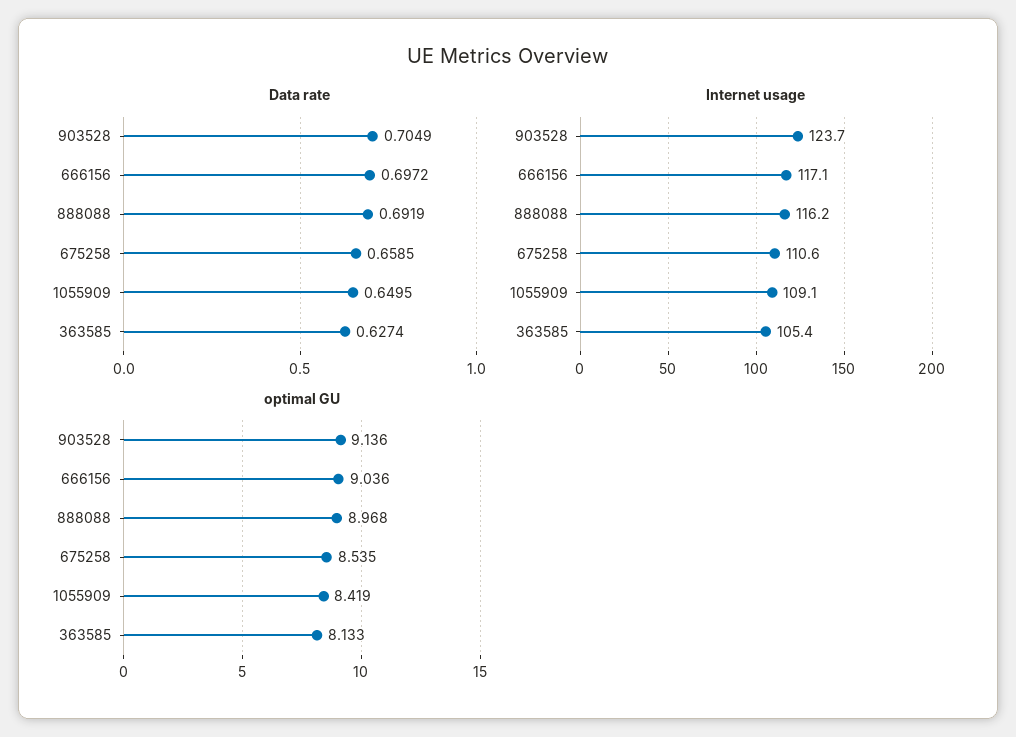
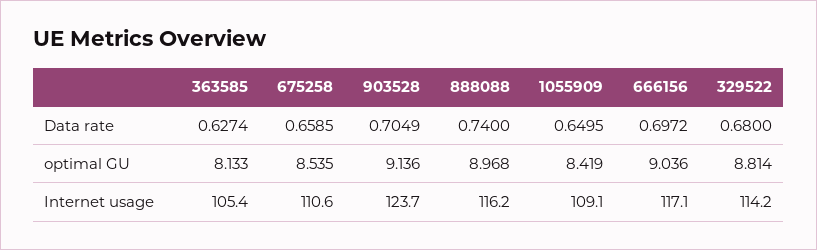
  {
    "Data rate": {
      "903528": 0.7049,
      "666156": 0.6972,
-     "888088": 0.6919,
+     "888088": 0.74,
      "675258": 0.6585,
      "1055909": 0.6495,
-     "363585": 0.6274
+     "363585": 0.6274,
+     "329522": 0.68
    },
    "Internet usage": {
      "903528": 123.7,
      "666156": 117.1,
      "888088": 116.2,
      "675258": 110.6,
      "1055909": 109.1,
-     "363585": 105.4
+     "363585": 105.4,
+     "329522": 114.2
    },
    "optimal GU": {
      "903528": 9.136,
      "666156": 9.036,
      "888088": 8.968,
      "675258": 8.535,
      "1055909": 8.419,
-     "363585": 8.133
+     "363585": 8.133,
+     "329522": 8.814
    }
  }

